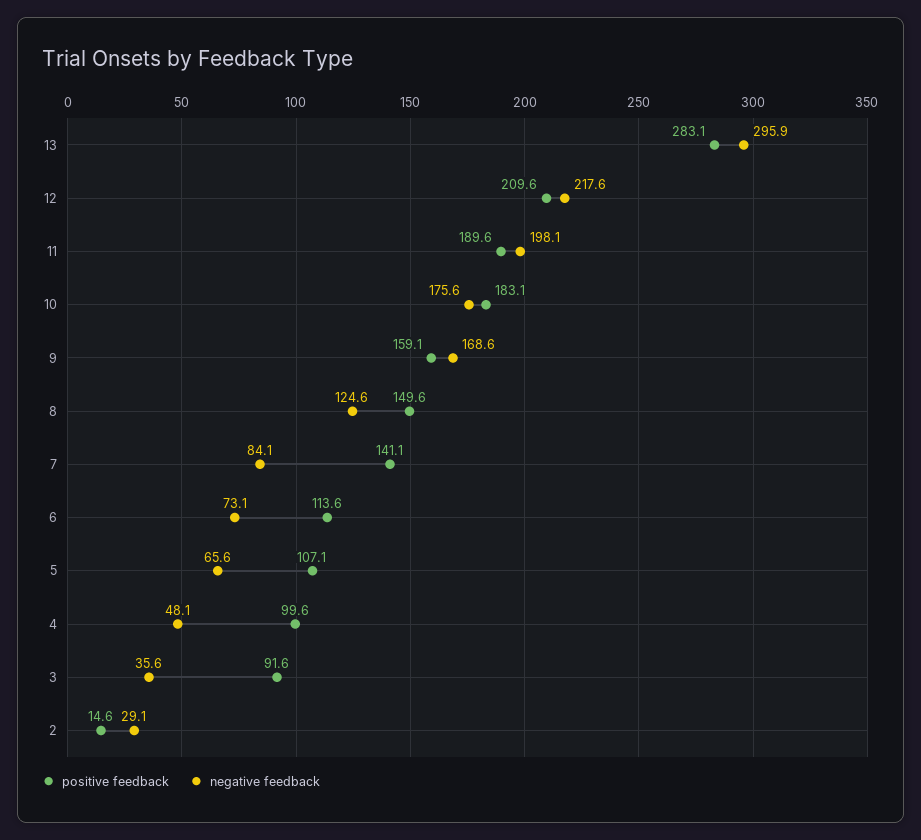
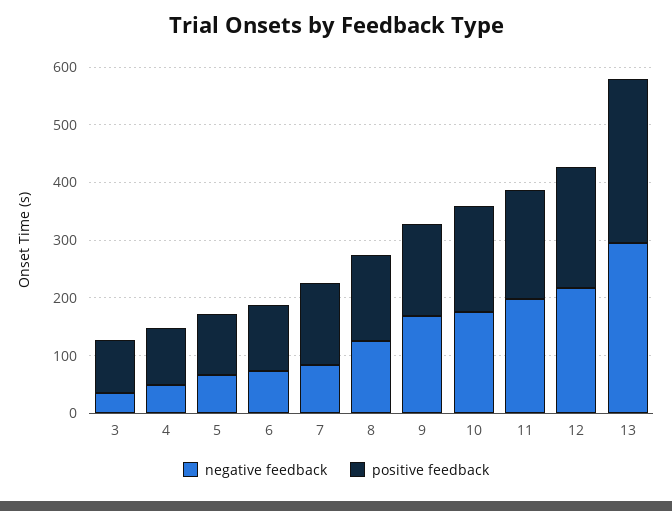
  {
    "positive feedback": {
      "13": 283.1,
      "12": 209.6,
      "11": 189.6,
      "10": 183.1,
      "9": 159.1,
      "8": 149.6,
      "7": 141.1,
      "6": 113.6,
      "5": 107.1,
      "4": 99.6,
-     "3": 91.6,
+     "3": 91.6
-     "2": 14.6
    },
    "negative feedback": {
      "13": 295.9,
      "12": 217.6,
      "11": 198.1,
      "10": 175.6,
      "9": 168.6,
      "8": 124.6,
      "7": 84.1,
      "6": 73.1,
      "5": 65.6,
      "4": 48.1,
-     "3": 35.6,
+     "3": 35.6
-     "2": 29.1
    }
  }

